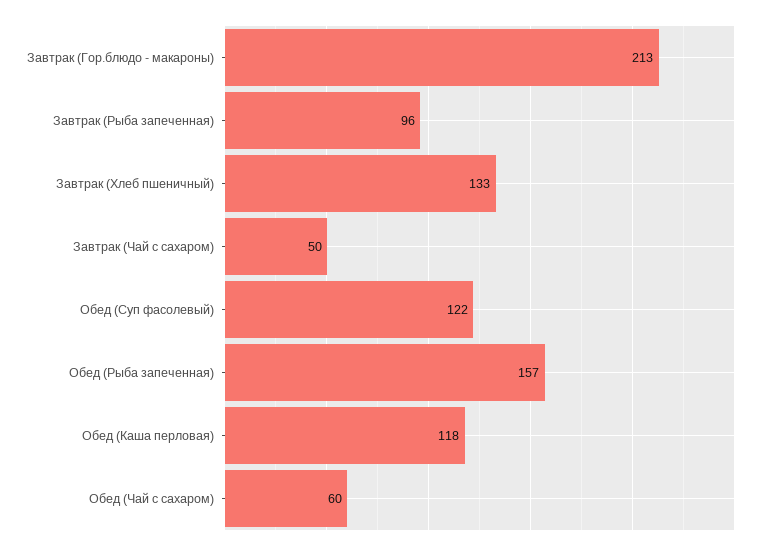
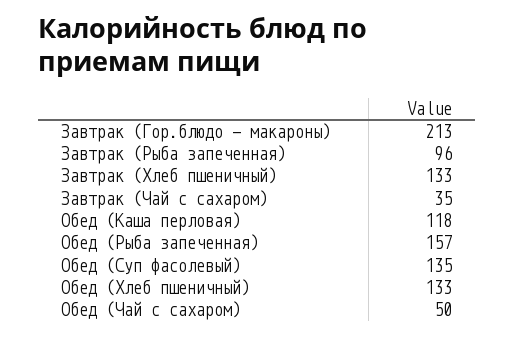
  {
    "Завтрак (Гор.блюдо - макароны)": 213,
    "Завтрак (Рыба запеченная)": 96,
    "Завтрак (Хлеб пшеничный)": 133,
-   "Завтрак (Чай с сахаром)": 50,
+   "Завтрак (Чай с сахаром)": 35,
-   "Обед (Суп фасолевый)": 122,
+   "Обед (Суп фасолевый)": 135,
    "Обед (Рыба запеченная)": 157,
    "Обед (Каша перловая)": 118,
-   "Обед (Чай с сахаром)": 60
+   "Обед (Чай с сахаром)": 50,
+   "Обед (Хлеб пшеничный)": 133
  }

